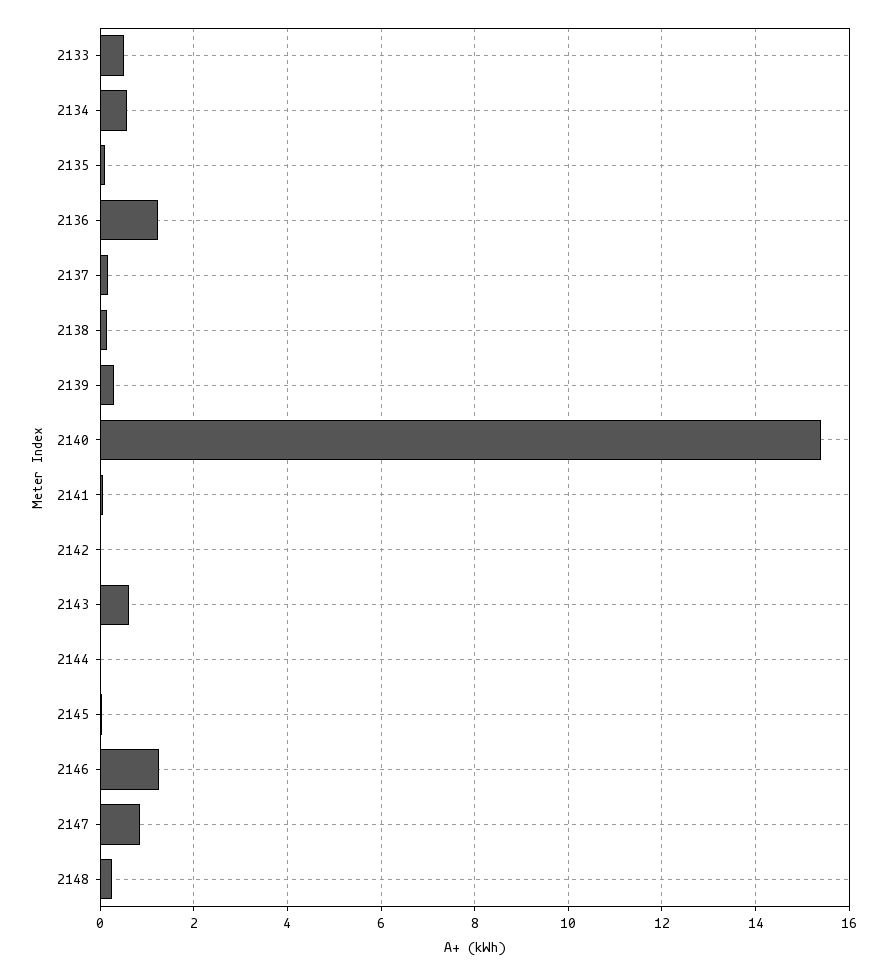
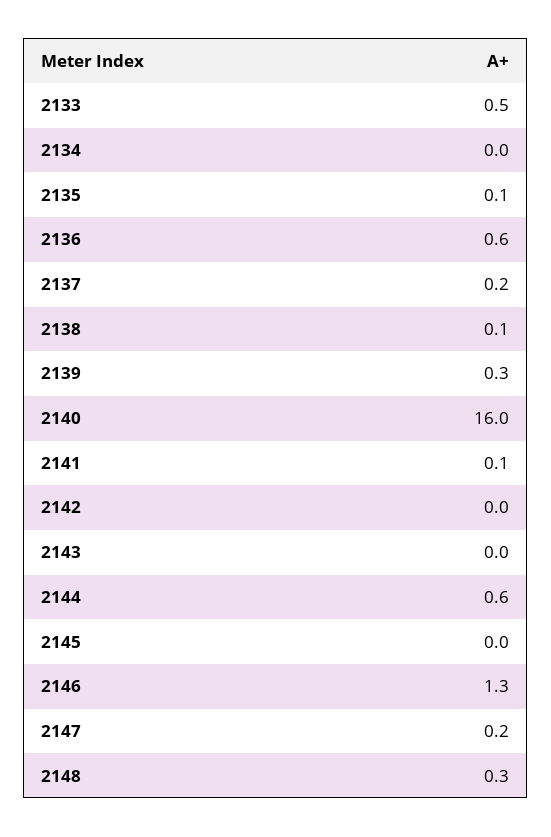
  {
    "2133": 0.5,
-   "2134": 0.6,
+   "2134": 0,
    "2135": 0.1,
-   "2136": 1.2,
+   "2136": 0.6,
    "2137": 0.2,
    "2138": 0.1,
    "2139": 0.3,
-   "2140": 15.4,
+   "2140": 16,
    "2141": 0.1,
    "2142": 0,
-   "2143": 0.6,
+   "2143": 0,
-   "2144": 0,
+   "2144": 0.6,
    "2145": 0,
    "2146": 1.3,
-   "2147": 0.8,
+   "2147": 0.2,
    "2148": 0.3
  }

